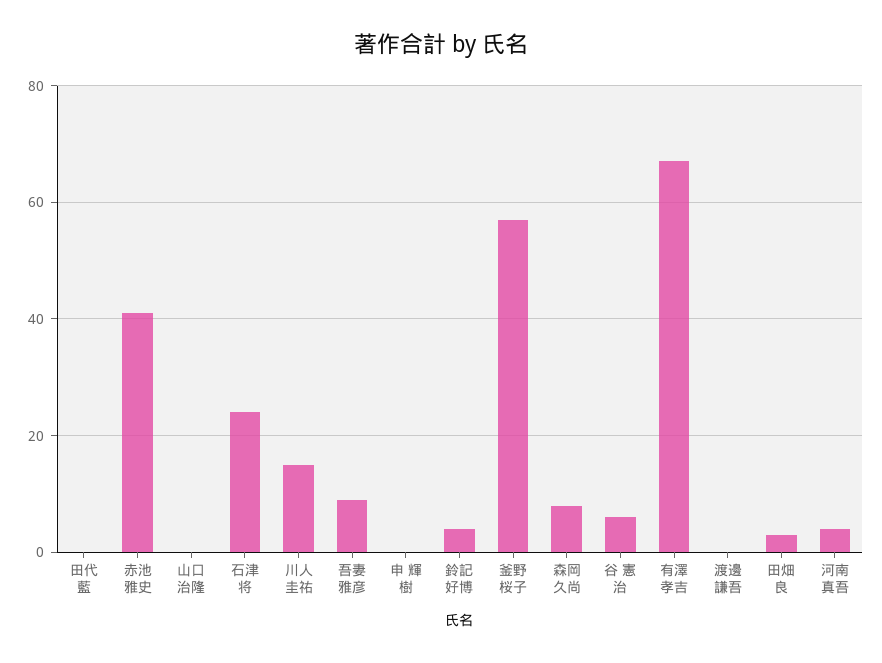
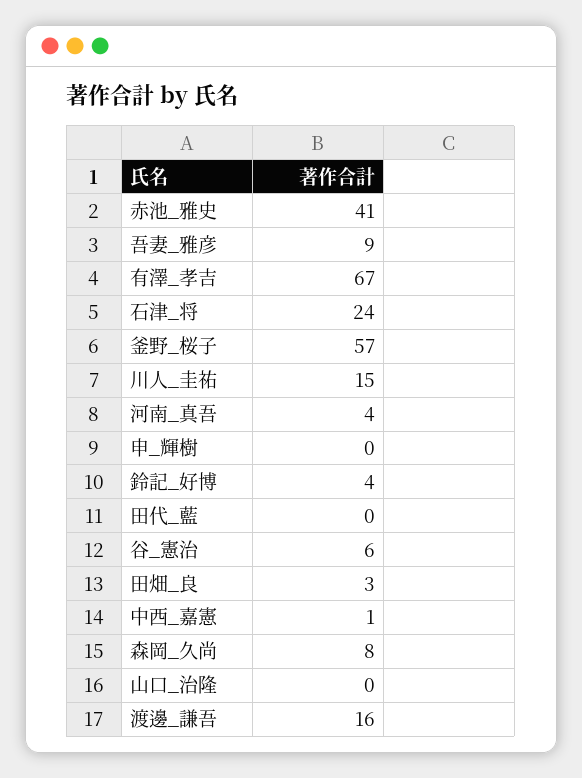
  {
    "田代 藍": 0,
    "赤池 雅史": 41,
    "山口 治隆": 0,
    "石津 将": 24,
    "川人 圭祐": 15,
    "吾妻 雅彦": 9,
    "申 輝樹": 0,
    "鈴記 好博": 4,
    "釜野 桜子": 57,
    "森岡 久尚": 8,
    "谷 憲治": 6,
    "有澤 孝吉": 67,
-   "渡邊 謙吾": 0,
+   "渡邊 謙吾": 16,
    "田畑 良": 3,
-   "河南 真吾": 4
+   "河南 真吾": 4,
+   "中西_嘉憲": 1
  }

